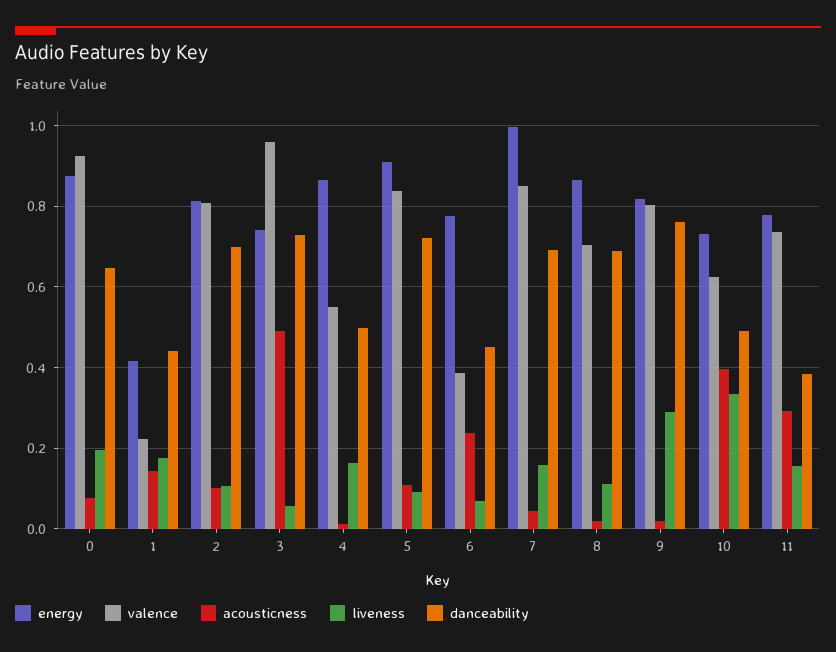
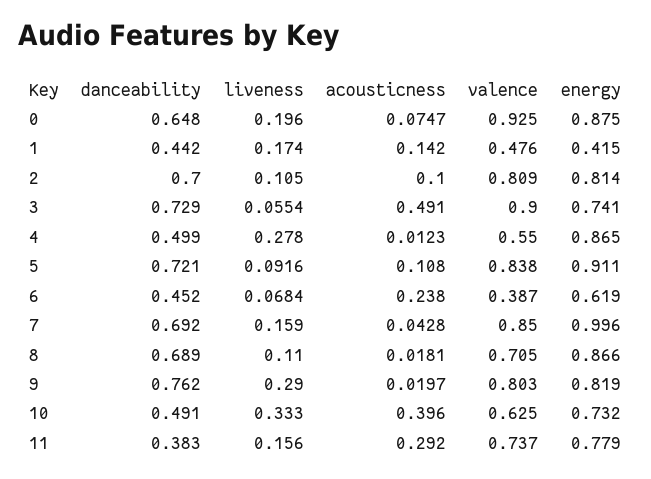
  {
    "energy": {
      "0": 0.875,
      "1": 0.415,
      "2": 0.814,
      "3": 0.741,
      "4": 0.865,
      "5": 0.911,
-     "6": 0.78,
+     "6": 0.619,
      "7": 0.996,
      "8": 0.866,
      "9": 0.819,
      "10": 0.732,
      "11": 0.779
    },
    "valence": {
      "0": 0.925,
-     "1": 0.22,
+     "1": 0.476,
      "2": 0.809,
-     "3": 0.96,
+     "3": 0.9,
      "4": 0.55,
      "5": 0.838,
      "6": 0.387,
      "7": 0.85,
      "8": 0.705,
      "9": 0.803,
      "10": 0.625,
      "11": 0.737
    },
    "acousticness": {
      "0": 0.0747,
      "1": 0.142,
      "2": 0.1,
      "3": 0.491,
      "4": 0.0123,
      "5": 0.108,
      "6": 0.238,
      "7": 0.0428,
      "8": 0.0181,
      "9": 0.0197,
      "10": 0.396,
      "11": 0.292
    },
    "liveness": {
      "0": 0.196,
      "1": 0.174,
      "2": 0.105,
      "3": 0.0554,
-     "4": 0.16,
+     "4": 0.278,
      "5": 0.0916,
      "6": 0.0684,
      "7": 0.159,
      "8": 0.11,
      "9": 0.29,
      "10": 0.333,
      "11": 0.156
    },
    "danceability": {
      "0": 0.648,
      "1": 0.442,
      "2": 0.7,
      "3": 0.729,
      "4": 0.499,
      "5": 0.721,
      "6": 0.452,
      "7": 0.692,
      "8": 0.689,
      "9": 0.762,
      "10": 0.491,
      "11": 0.383
    }
  }

